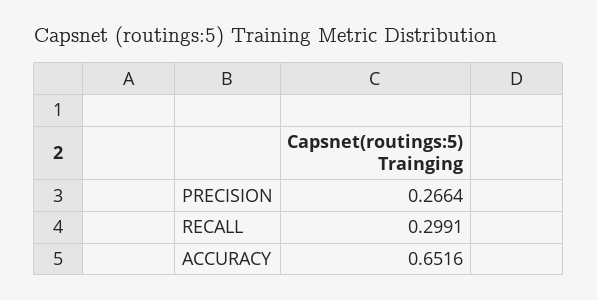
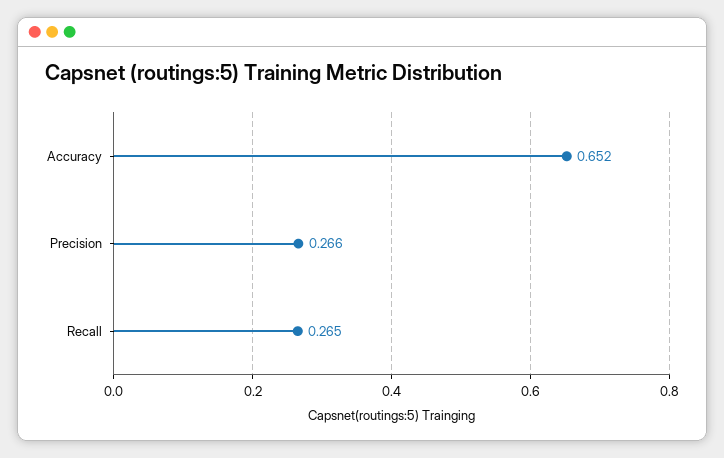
  {
    "PRECISION": 0.2664,
-   "RECALL": 0.2991,
+   "RECALL": 0.265,
    "ACCURACY": 0.6516
  }

